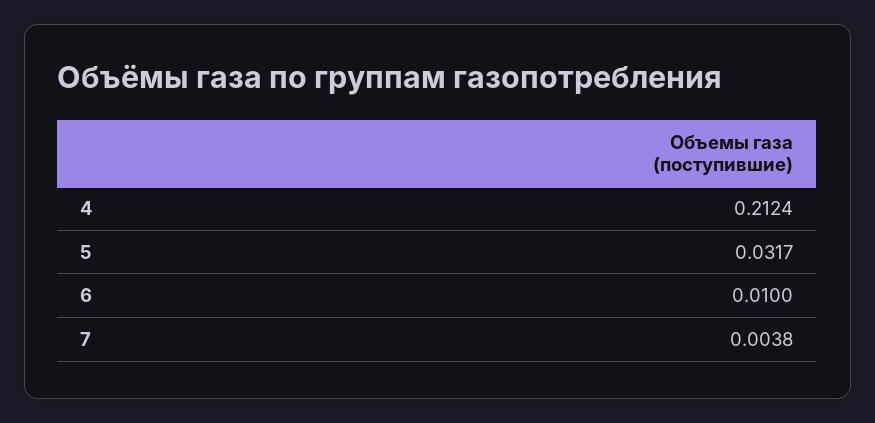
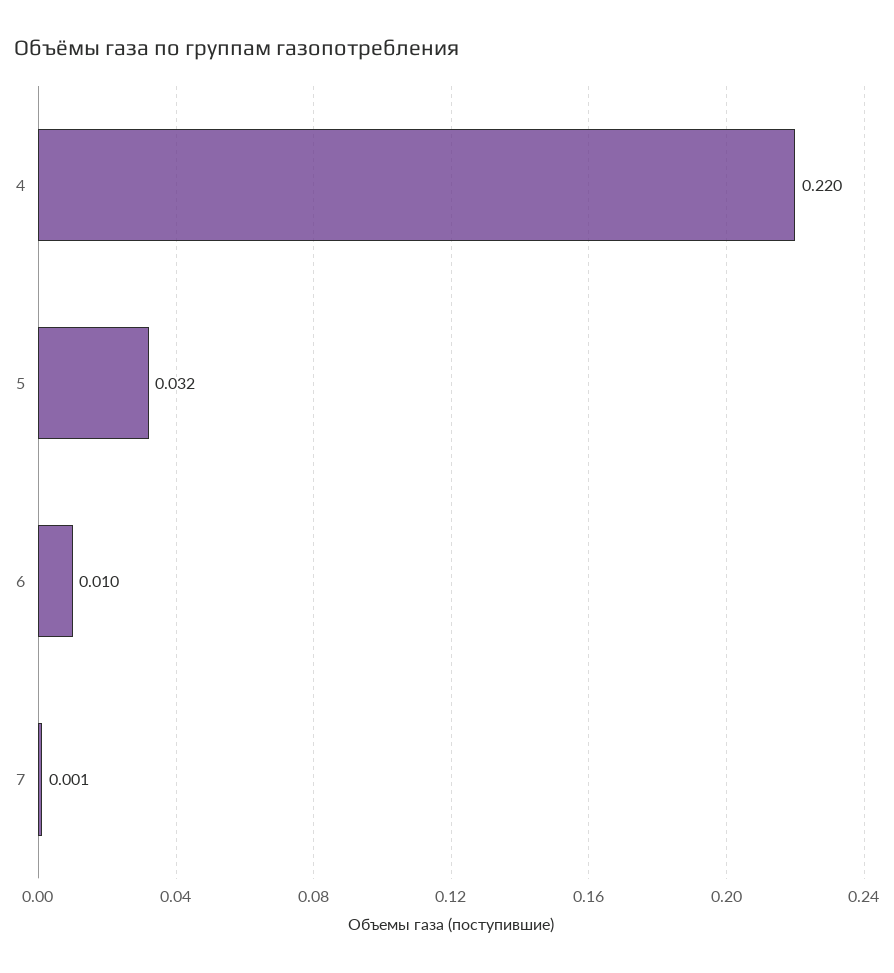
  {
-   "4": 0.2124,
+   "4": 0.22,
    "5": 0.0317,
    "6": 0.01,
-   "7": 0.0038
+   "7": 0.001
  }

